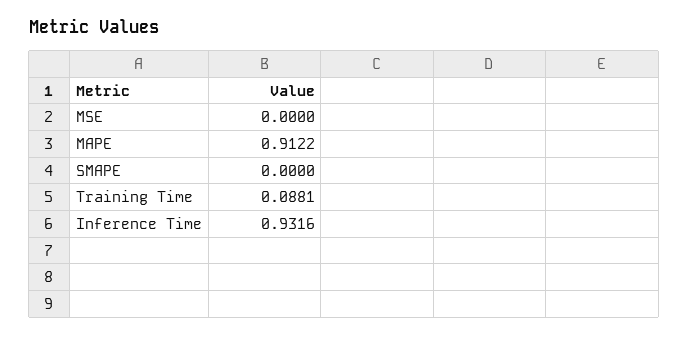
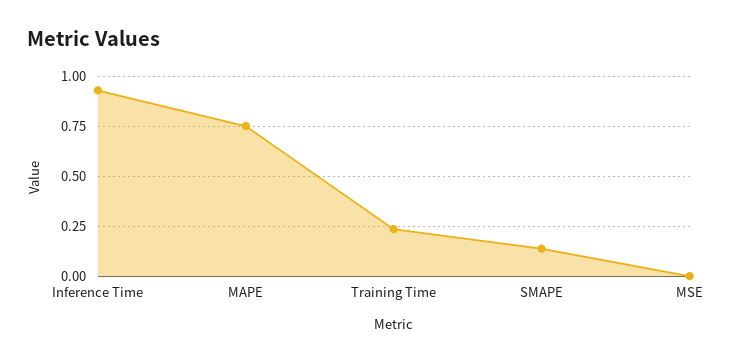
  {
    "MSE": 0,
-   "MAPE": 0.9122,
+   "MAPE": 0.75,
-   "SMAPE": 0,
+   "SMAPE": 0.15,
-   "Training Time": 0.0881,
+   "Training Time": 0.25,
    "Inference Time": 0.9316
  }

